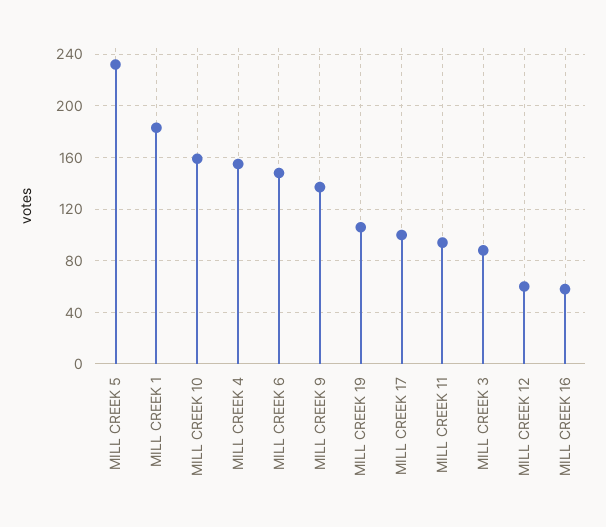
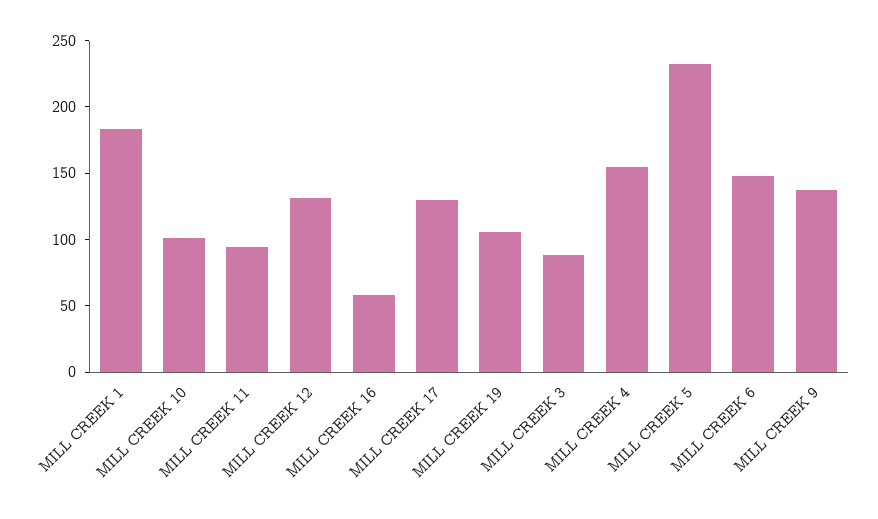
  {
    "MILL CREEK 5": 230,
    "MILL CREEK 1": 185,
-   "MILL CREEK 10": 160,
+   "MILL CREEK 10": 100,
    "MILL CREEK 4": 155,
    "MILL CREEK 6": 150,
    "MILL CREEK 9": 135,
    "MILL CREEK 19": 105,
-   "MILL CREEK 17": 100,
+   "MILL CREEK 17": 130,
    "MILL CREEK 11": 95,
    "MILL CREEK 3": 90,
-   "MILL CREEK 12": 60,
+   "MILL CREEK 12": 130,
    "MILL CREEK 16": 60
  }

